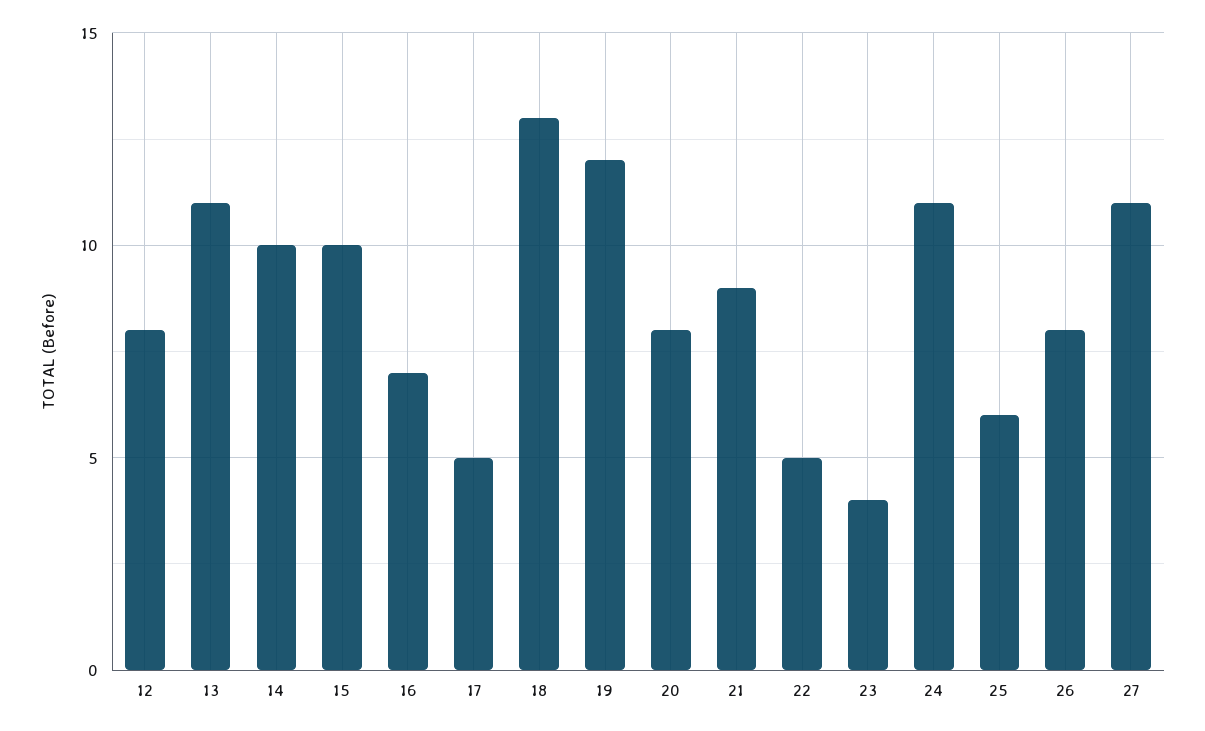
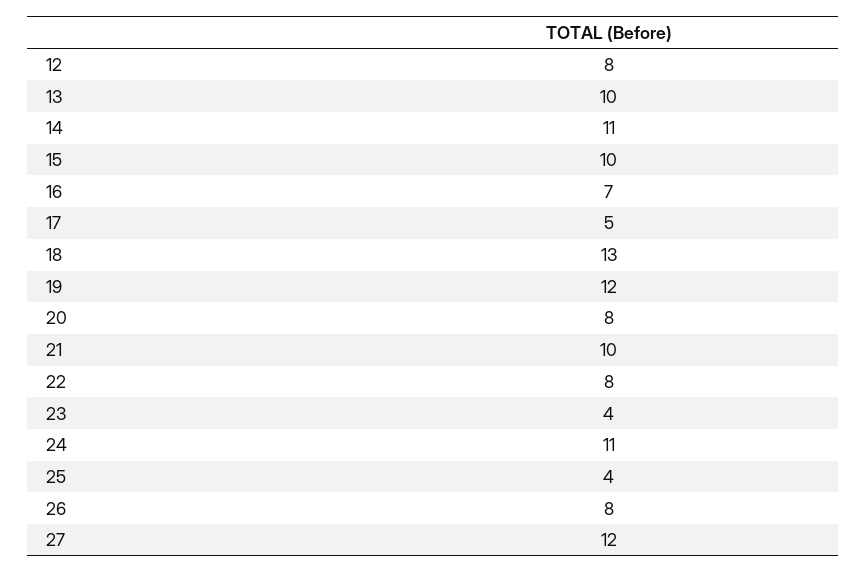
  {
    "12": 8,
-   "13": 11,
+   "13": 10,
-   "14": 10,
+   "14": 11,
    "15": 10,
    "16": 7,
    "17": 5,
    "18": 13,
    "19": 12,
    "20": 8,
-   "21": 9,
+   "21": 10,
-   "22": 5,
+   "22": 8,
    "23": 4,
    "24": 11,
-   "25": 6,
+   "25": 4,
    "26": 8,
-   "27": 11
+   "27": 12
  }

